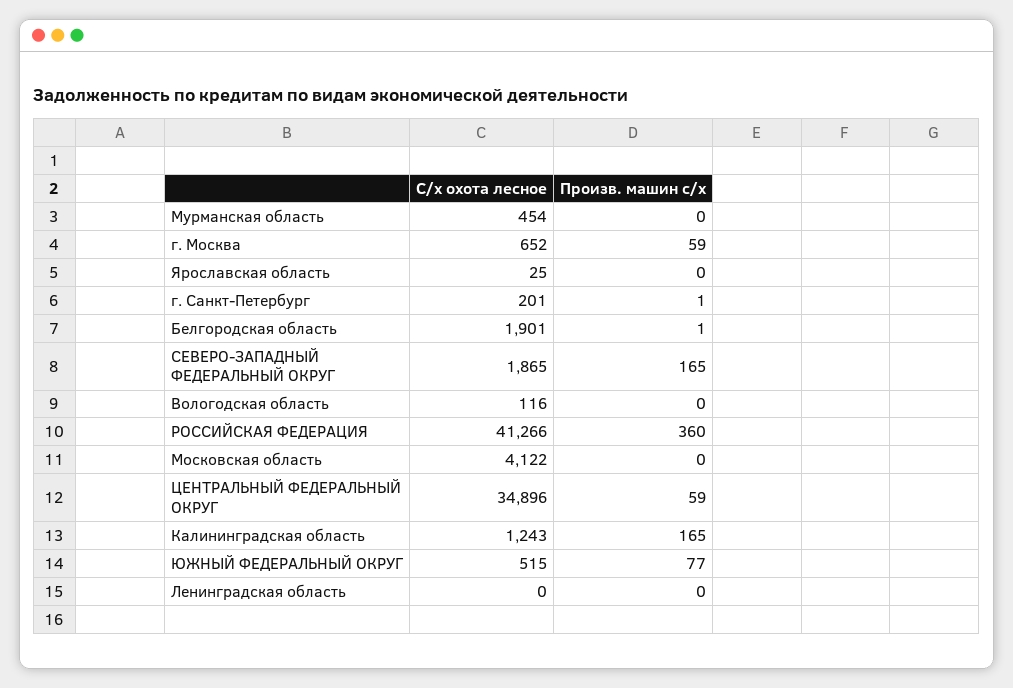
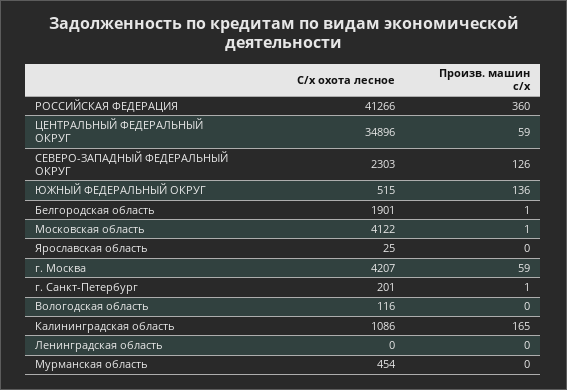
  {
    "С/х охота лесное": {
      "Мурманская область": 454,
-     "г. Москва": 652,
+     "г. Москва": 4207,
      "Ярославская область": 25,
      "г. Санкт-Петербург": 201,
      "Белгородская область": 1901,
-     "СЕВЕРО-ЗАПАДНЫЙ ФЕДЕРАЛЬНЫЙ ОКРУГ": 1865,
+     "СЕВЕРО-ЗАПАДНЫЙ ФЕДЕРАЛЬНЫЙ ОКРУГ": 2303,
      "Вологодская область": 116,
      "РОССИЙСКАЯ ФЕДЕРАЦИЯ": 41266,
      "Московская область": 4122,
      "ЦЕНТРАЛЬНЫЙ ФЕДЕРАЛЬНЫЙ ОКРУГ": 34896,
-     "Калининградская область": 1243,
+     "Калининградская область": 1086,
      "ЮЖНЫЙ ФЕДЕРАЛЬНЫЙ ОКРУГ": 515,
      "Ленинградская область": 0
    },
    "Произв. машин с/х": {
      "Мурманская область": 0,
      "г. Москва": 59,
      "Ярославская область": 0,
      "г. Санкт-Петербург": 1,
      "Белгородская область": 1,
-     "СЕВЕРО-ЗАПАДНЫЙ ФЕДЕРАЛЬНЫЙ ОКРУГ": 165,
+     "СЕВЕРО-ЗАПАДНЫЙ ФЕДЕРАЛЬНЫЙ ОКРУГ": 126,
      "Вологодская область": 0,
      "РОССИЙСКАЯ ФЕДЕРАЦИЯ": 360,
-     "Московская область": 0,
+     "Московская область": 1,
      "ЦЕНТРАЛЬНЫЙ ФЕДЕРАЛЬНЫЙ ОКРУГ": 59,
      "Калининградская область": 165,
-     "ЮЖНЫЙ ФЕДЕРАЛЬНЫЙ ОКРУГ": 77,
+     "ЮЖНЫЙ ФЕДЕРАЛЬНЫЙ ОКРУГ": 136,
      "Ленинградская область": 0
    }
  }

